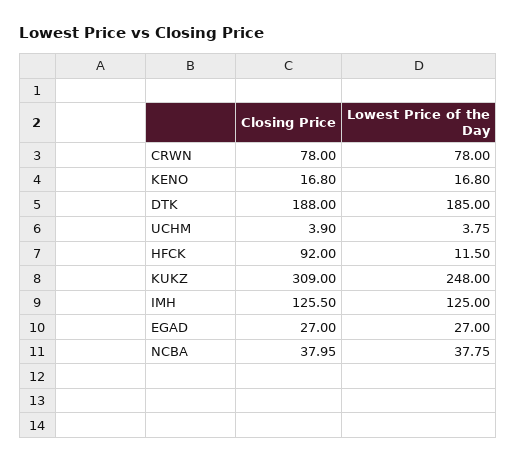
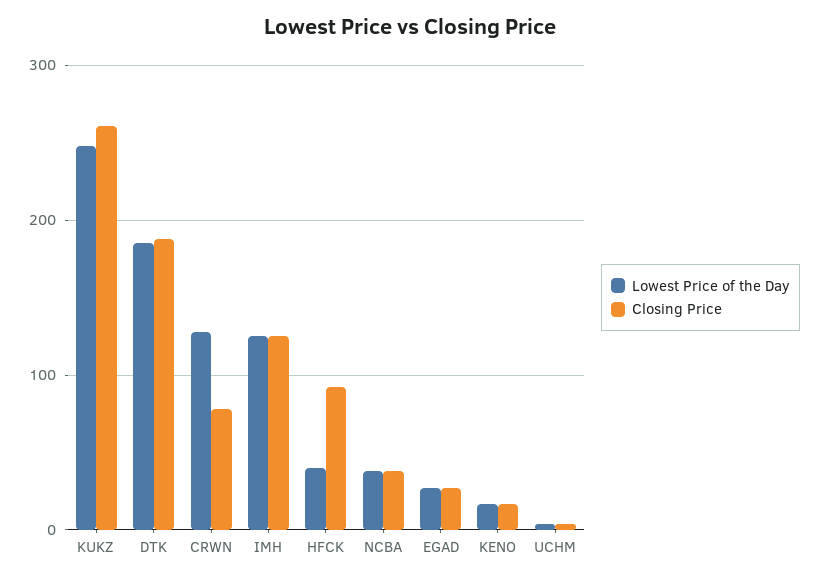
  {
    "Closing Price": {
      "CRWN": 78,
      "KENO": 16.8,
      "DTK": 188,
      "UCHM": 3.9,
      "HFCK": 92,
-     "KUKZ": 309,
+     "KUKZ": 260,
      "IMH": 125.5,
      "EGAD": 27,
      "NCBA": 37.95
    },
    "Lowest Price of the Day": {
-     "CRWN": 78,
+     "CRWN": 130,
      "KENO": 16.8,
      "DTK": 185,
      "UCHM": 3.75,
-     "HFCK": 11.5,
+     "HFCK": 40,
      "KUKZ": 248,
      "IMH": 125,
      "EGAD": 27,
      "NCBA": 37.75
    }
  }

